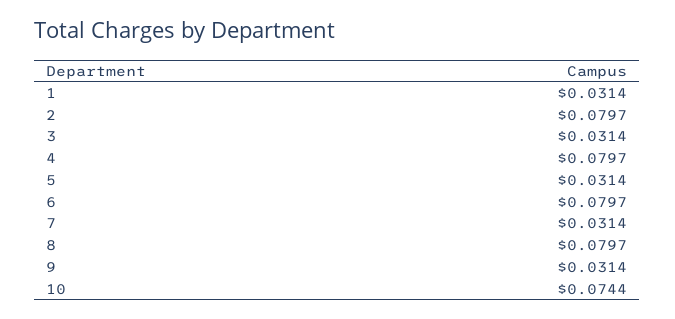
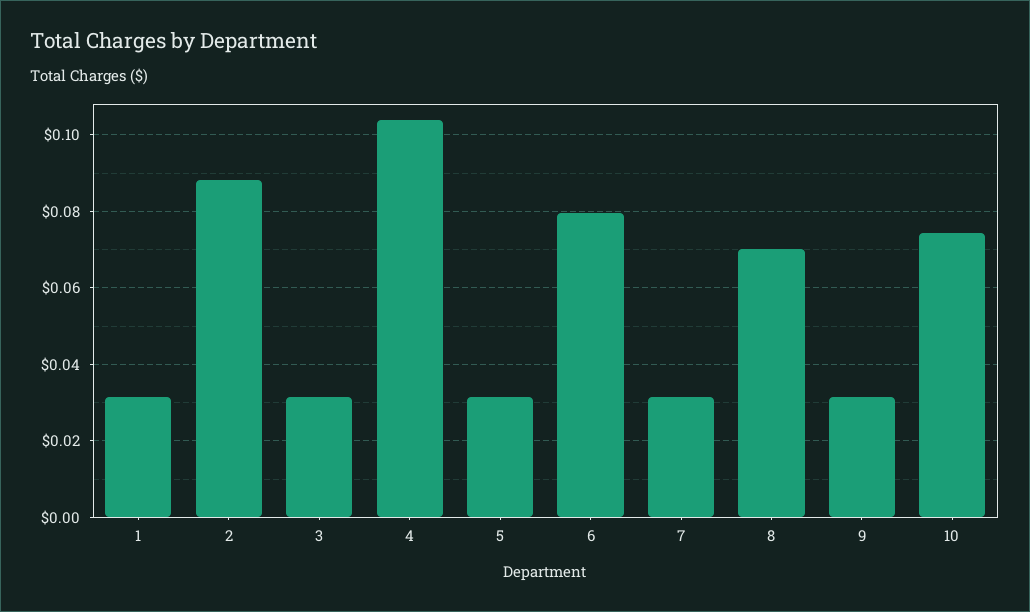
  {
    "1": 0.0314,
-   "2": 0.0797,
+   "2": 0.088,
    "3": 0.0314,
-   "4": 0.0797,
+   "4": 0.104,
    "5": 0.0314,
    "6": 0.0797,
    "7": 0.0314,
-   "8": 0.0797,
+   "8": 0.07,
    "9": 0.0314,
    "10": 0.0744
  }

